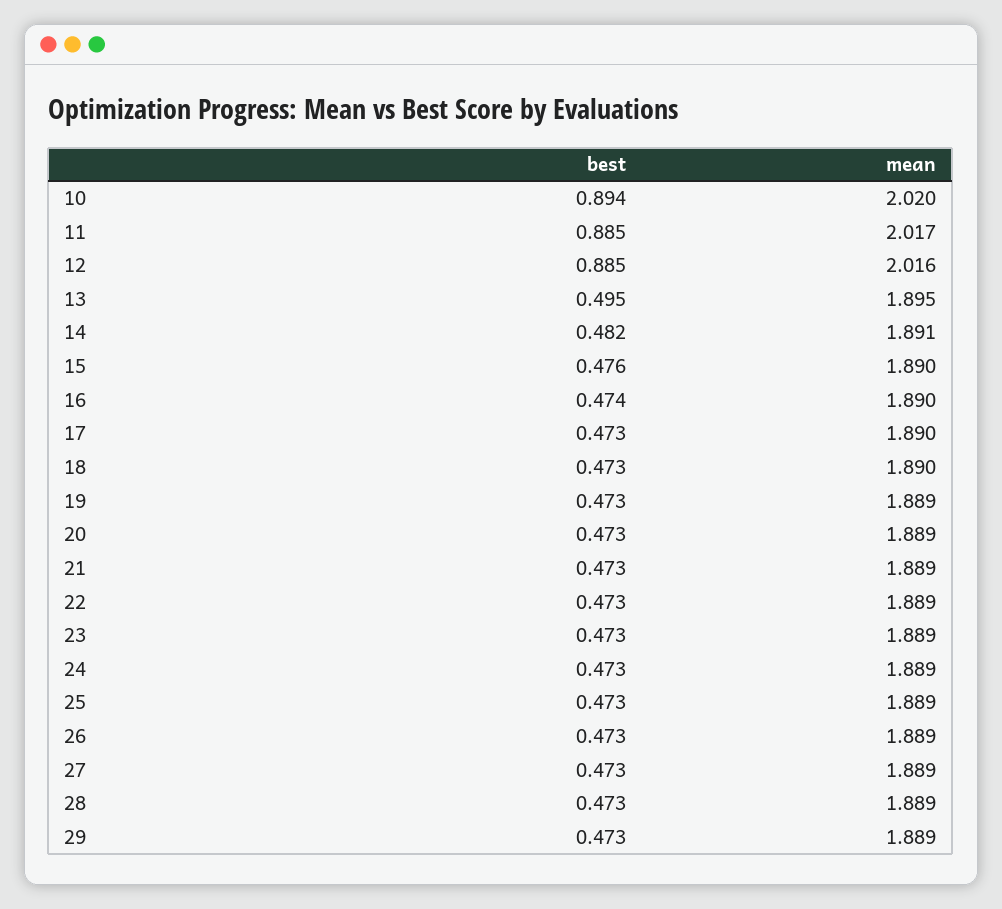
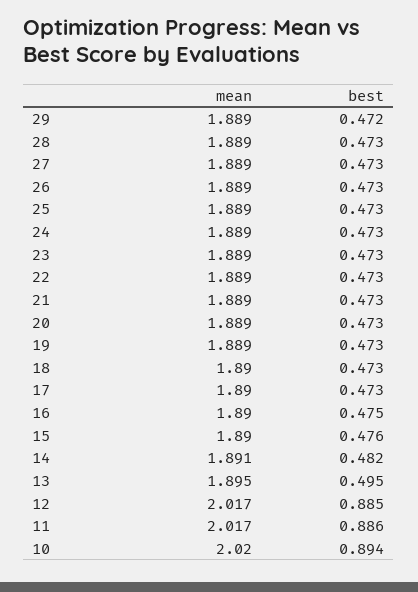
  {
    "best": {
      "10": 0.894,
-     "11": 0.885,
+     "11": 0.886,
      "12": 0.885,
      "13": 0.495,
      "14": 0.482,
      "15": 0.476,
-     "16": 0.474,
+     "16": 0.475,
      "17": 0.473,
      "18": 0.473,
      "19": 0.473,
      "20": 0.473,
      "21": 0.473,
      "22": 0.473,
      "23": 0.473,
      "24": 0.473,
      "25": 0.473,
      "26": 0.473,
      "27": 0.473,
      "28": 0.473,
-     "29": 0.473
+     "29": 0.472
    },
    "mean": {
      "10": 2.02,
      "11": 2.017,
-     "12": 2.016,
+     "12": 2.017,
      "13": 1.895,
      "14": 1.891,
      "15": 1.89,
      "16": 1.89,
      "17": 1.89,
      "18": 1.89,
      "19": 1.889,
      "20": 1.889,
      "21": 1.889,
      "22": 1.889,
      "23": 1.889,
      "24": 1.889,
      "25": 1.889,
      "26": 1.889,
      "27": 1.889,
      "28": 1.889,
      "29": 1.889
    }
  }

